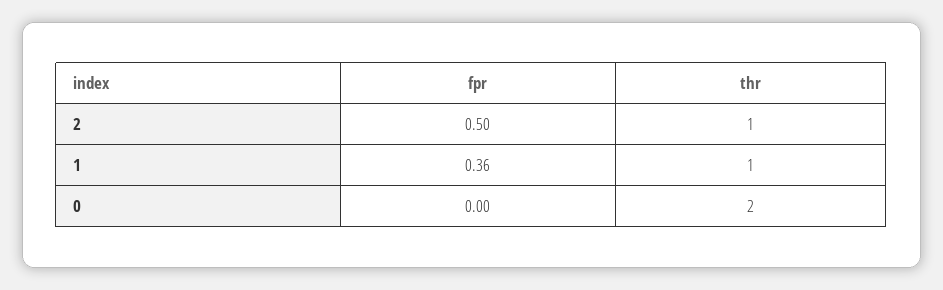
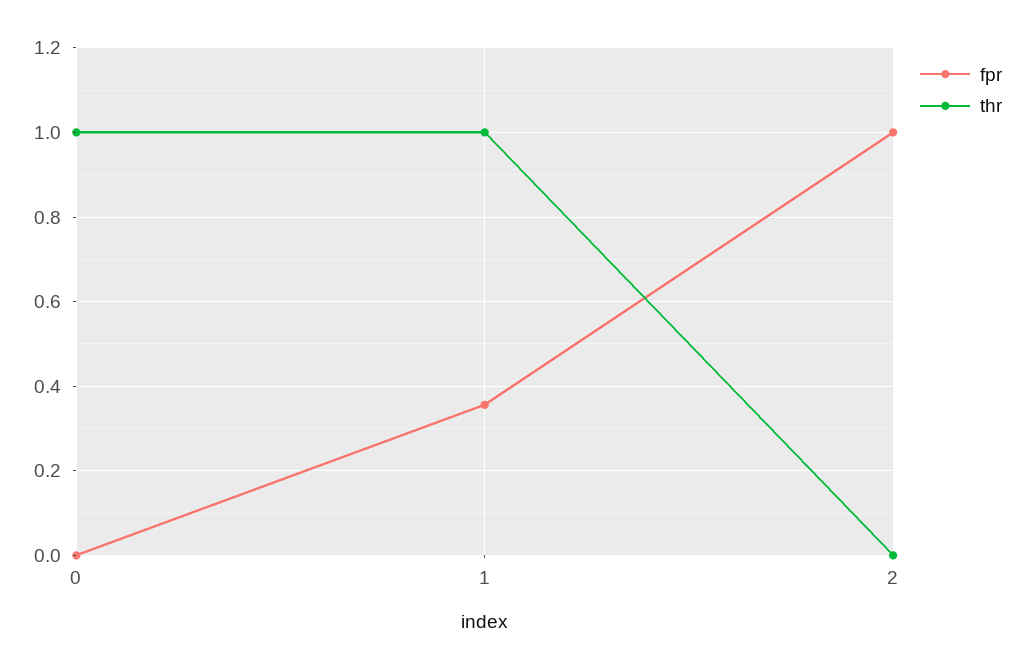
  {
    "fpr": {
-     "2": 0.5,
+     "2": 1,
      "1": 0.36,
      "0": 0
    },
    "thr": {
-     "2": 1,
+     "2": 0,
      "1": 1,
-     "0": 2
+     "0": 1
    }
  }

